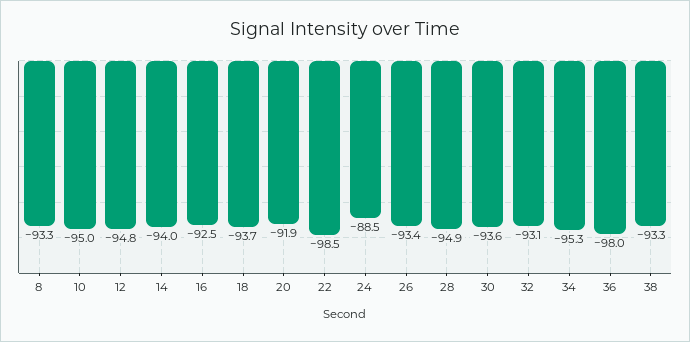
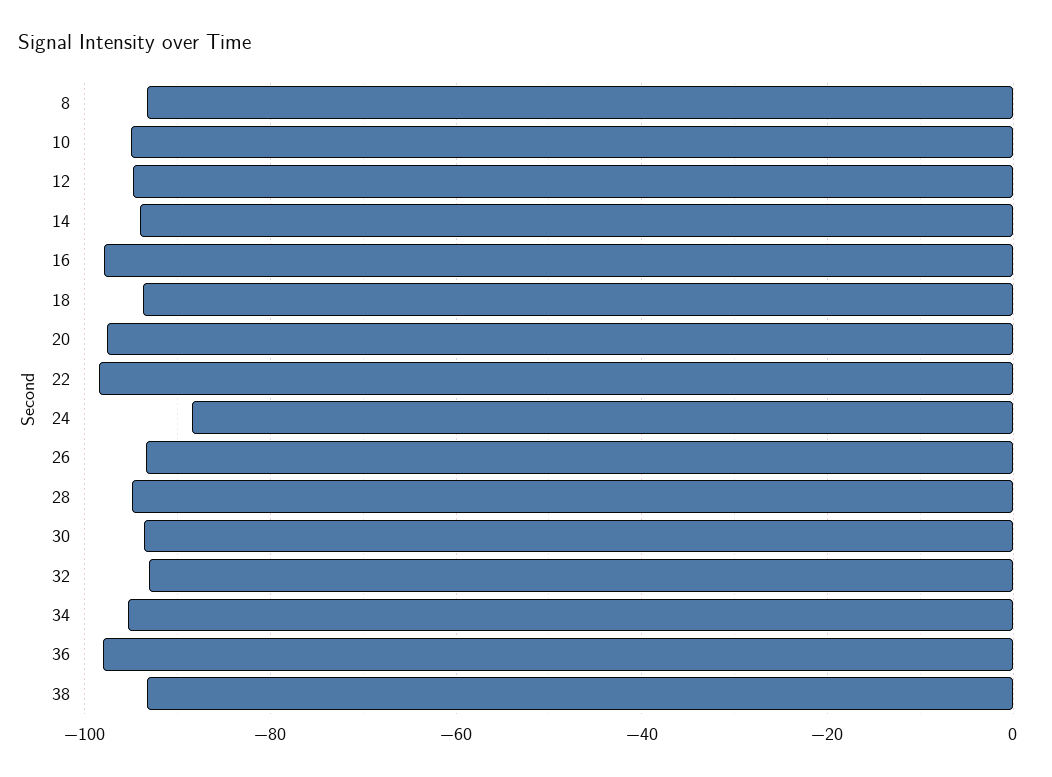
  {
    "8": -93.3,
    "10": -95,
    "12": -94.8,
    "14": -94,
-   "16": -92.5,
+   "16": -98,
    "18": -93.7,
-   "20": -91.9,
+   "20": -98,
    "22": -98.5,
    "24": -88.5,
    "26": -93.4,
    "28": -94.9,
    "30": -93.6,
    "32": -93.1,
    "34": -95.3,
    "36": -98,
    "38": -93.3
  }

